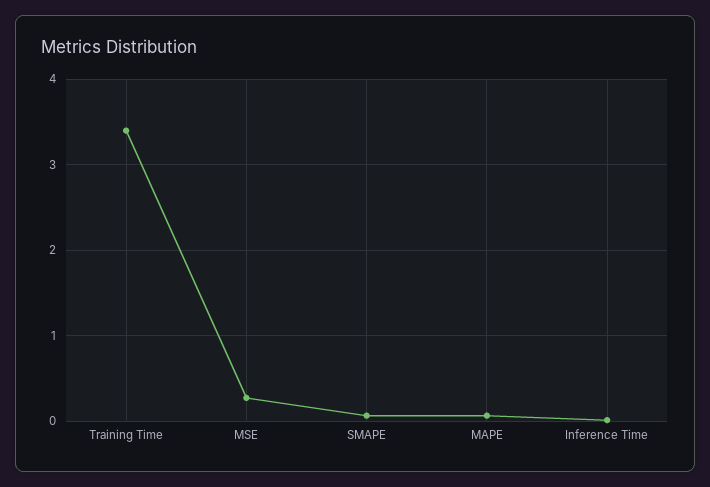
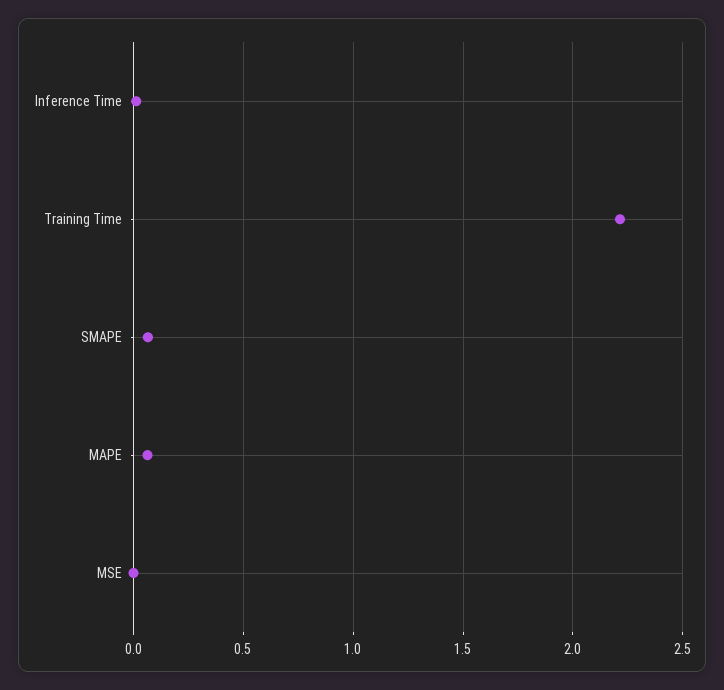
  {
-   "Training Time": 3.4,
+   "Training Time": 2.2,
-   "MSE": 0.3,
+   "MSE": 0,
    "SMAPE": 0.05,
    "MAPE": 0.05,
    "Inference Time": 0
  }

